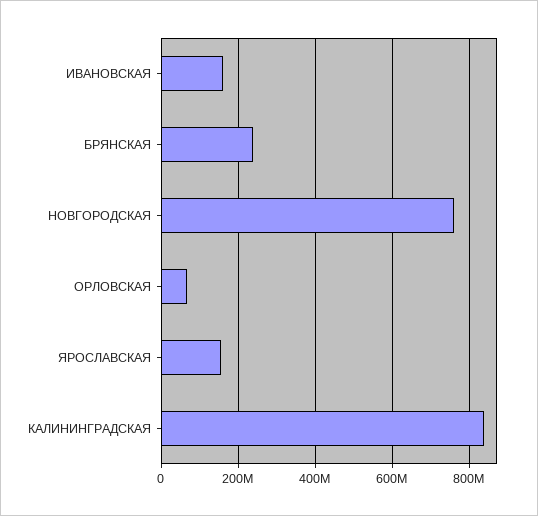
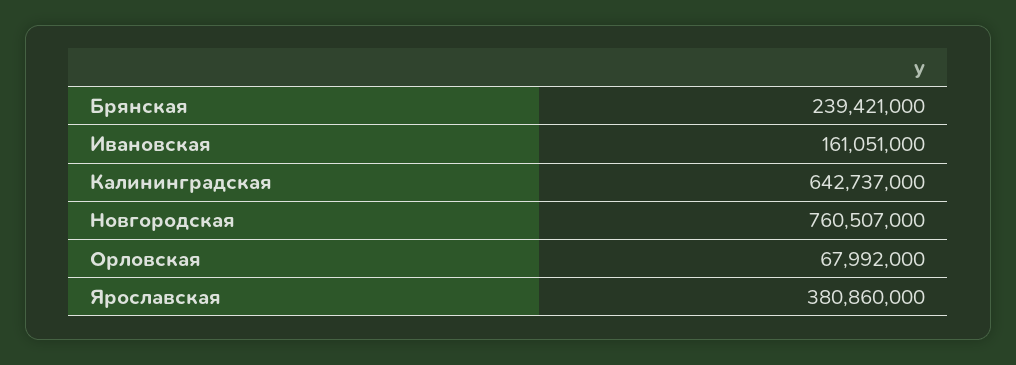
  {
    "ИВАНОВСКАЯ": 161051000,
    "БРЯНСКАЯ": 239421000,
    "НОВГОРОДСКАЯ": 760507000,
    "ОРЛОВСКАЯ": 67992000,
-   "ЯРОСЛАВСКАЯ": 160000000,
+   "ЯРОСЛАВСКАЯ": 380860000,
-   "КАЛИНИНГРАДСКАЯ": 840000000
+   "КАЛИНИНГРАДСКАЯ": 642737000
  }

